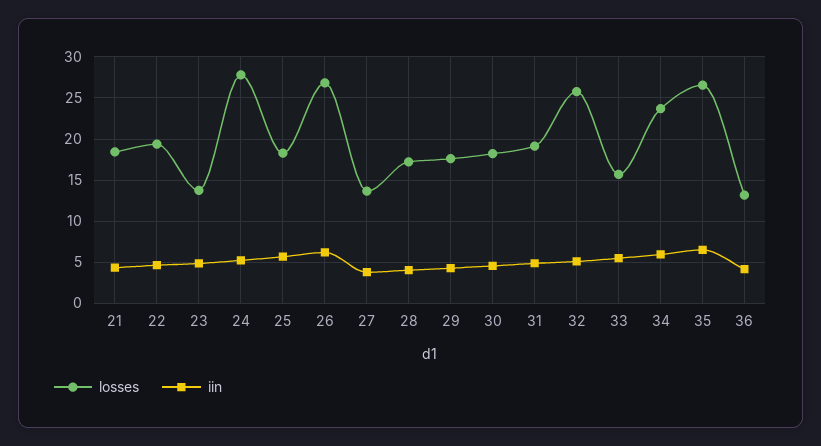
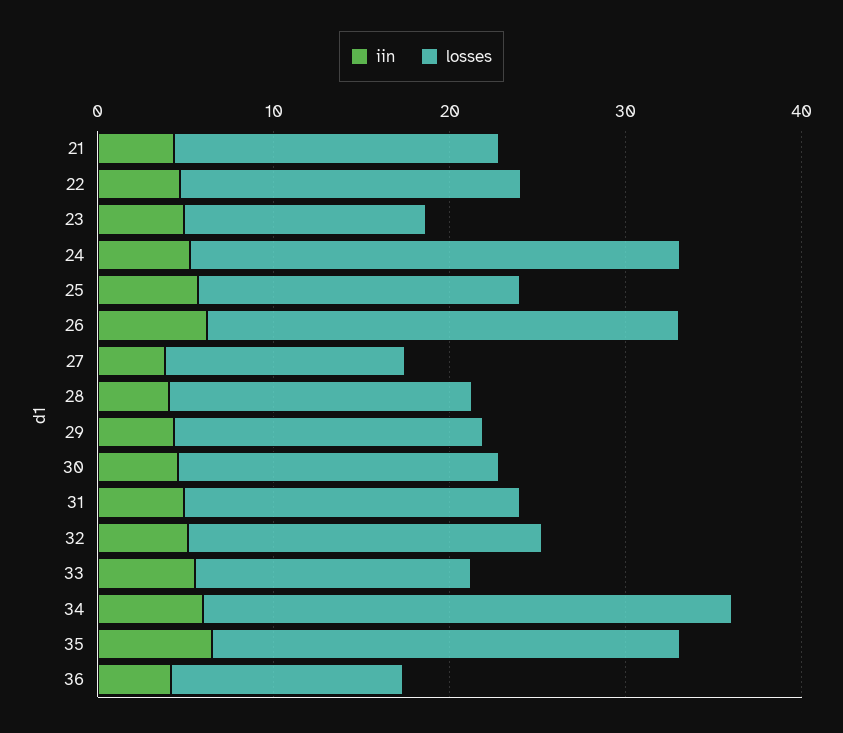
  {
    "losses": {
      "21": 18,
      "22": 19,
      "23": 14,
      "24": 28,
      "25": 18,
      "26": 27,
      "27": 14,
      "28": 17,
      "29": 18,
      "30": 18,
      "31": 19,
-     "32": 26,
+     "32": 20,
      "33": 16,
-     "34": 24,
+     "34": 30,
      "35": 27,
      "36": 13
    },
    "iin": {
      "21": 4,
      "22": 5,
      "23": 5,
      "24": 5,
      "25": 6,
      "26": 6,
      "27": 4,
      "28": 4,
      "29": 4,
      "30": 5,
      "31": 5,
      "32": 5,
      "33": 6,
      "34": 6,
      "35": 7,
      "36": 4
    }
  }

